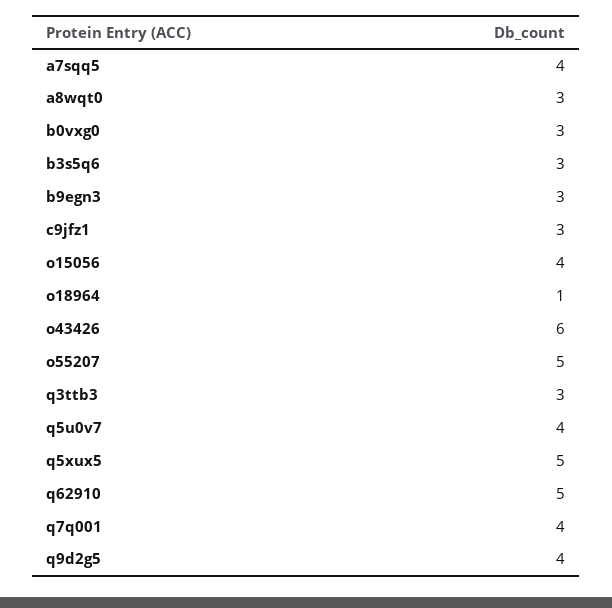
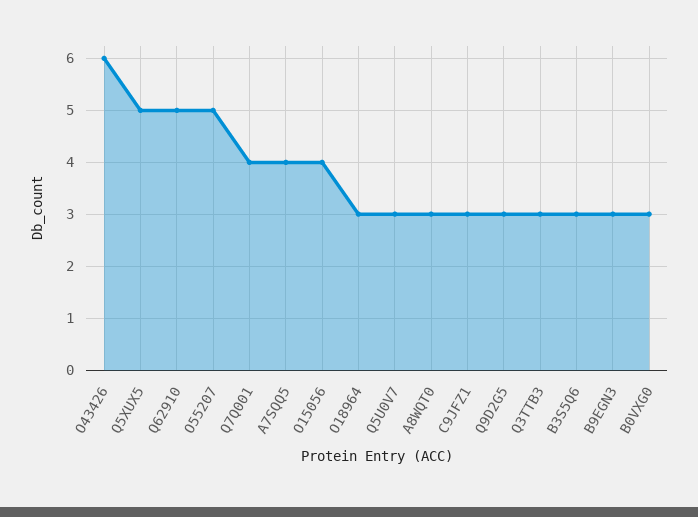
  {
    "a7sqq5": 4,
    "a8wqt0": 3,
    "b0vxg0": 3,
    "b3s5q6": 3,
    "b9egn3": 3,
    "c9jfz1": 3,
    "o15056": 4,
-   "o18964": 1,
+   "o18964": 3,
    "o43426": 6,
    "o55207": 5,
    "q3ttb3": 3,
-   "q5u0v7": 4,
+   "q5u0v7": 3,
    "q5xux5": 5,
    "q62910": 5,
    "q7q001": 4,
-   "q9d2g5": 4
+   "q9d2g5": 3
  }

